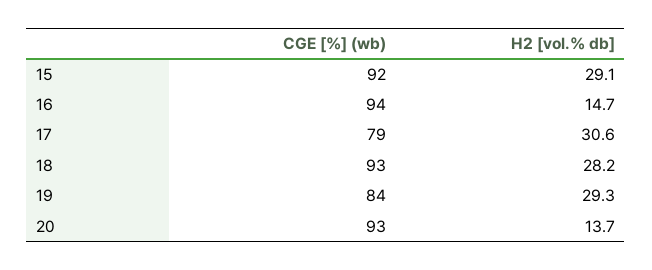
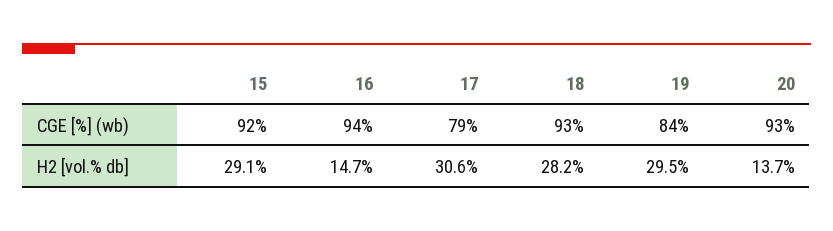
  {
    "CGE [%] (wb)": {
      "15": 92,
      "16": 94,
      "17": 79,
      "18": 93,
      "19": 84,
      "20": 93
    },
    "H2 [vol.% db]": {
      "15": 29.1,
      "16": 14.7,
      "17": 30.6,
      "18": 28.2,
-     "19": 29.3,
+     "19": 29.5,
      "20": 13.7
    }
  }

